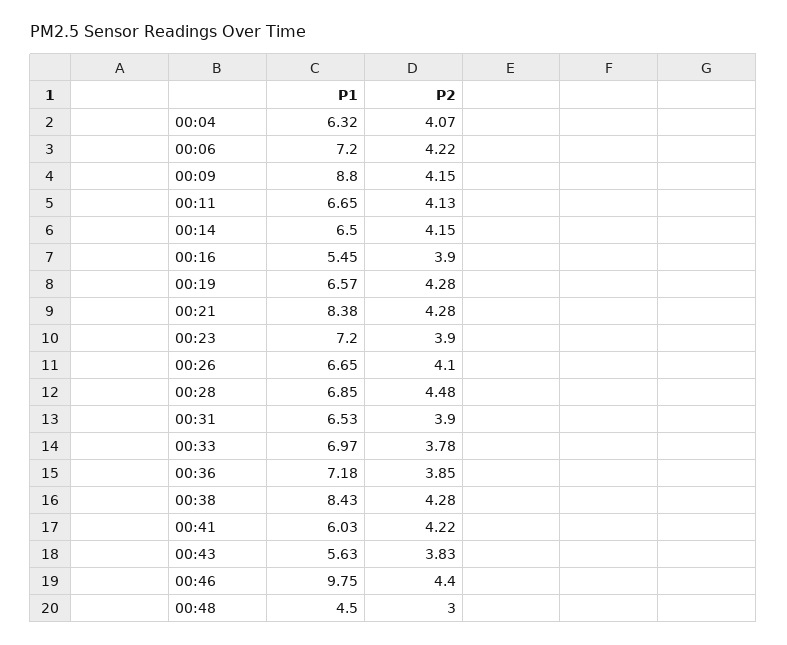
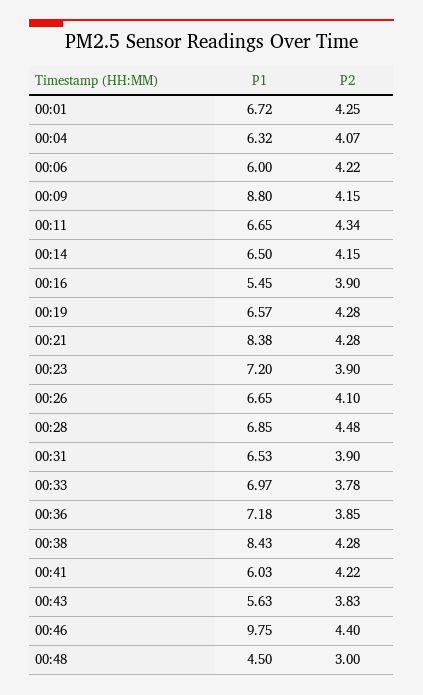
  {
    "P1": {
      "00:04": 6.32,
-     "00:06": 7.2,
+     "00:06": 6,
      "00:09": 8.8,
      "00:11": 6.65,
      "00:14": 6.5,
      "00:16": 5.45,
      "00:19": 6.57,
      "00:21": 8.38,
      "00:23": 7.2,
      "00:26": 6.65,
      "00:28": 6.85,
      "00:31": 6.53,
      "00:33": 6.97,
      "00:36": 7.18,
      "00:38": 8.43,
      "00:41": 6.03,
      "00:43": 5.63,
      "00:46": 9.75,
-     "00:48": 4.5
+     "00:48": 4.5,
+     "00:01": 6.72
    },
    "P2": {
      "00:04": 4.07,
      "00:06": 4.22,
      "00:09": 4.15,
-     "00:11": 4.13,
+     "00:11": 4.34,
      "00:14": 4.15,
      "00:16": 3.9,
      "00:19": 4.28,
      "00:21": 4.28,
      "00:23": 3.9,
      "00:26": 4.1,
      "00:28": 4.48,
      "00:31": 3.9,
      "00:33": 3.78,
      "00:36": 3.85,
      "00:38": 4.28,
      "00:41": 4.22,
      "00:43": 3.83,
      "00:46": 4.4,
-     "00:48": 3
+     "00:48": 3,
+     "00:01": 4.25
    }
  }

